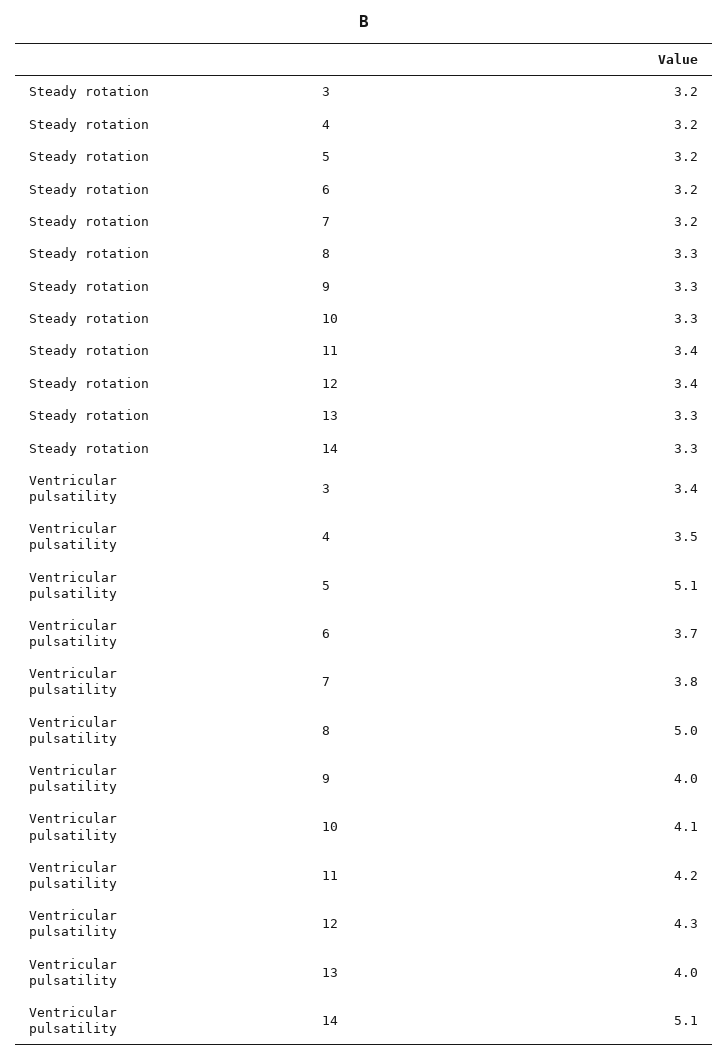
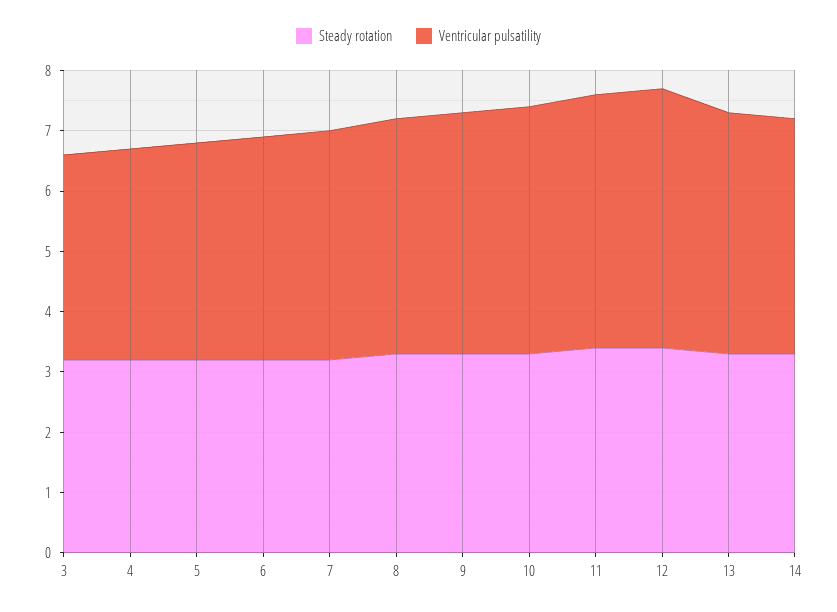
  {
    "Steady rotation": {
      "3": 3.2,
      "4": 3.2,
      "5": 3.2,
      "6": 3.2,
      "7": 3.2,
      "8": 3.3,
      "9": 3.3,
      "10": 3.3,
      "11": 3.4,
      "12": 3.4,
      "13": 3.3,
      "14": 3.3
    },
    "Ventricular pulsatility": {
      "3": 3.4,
      "4": 3.5,
-     "5": 5.1,
+     "5": 3.5,
      "6": 3.7,
      "7": 3.8,
-     "8": 5,
+     "8": 4,
      "9": 4,
      "10": 4.1,
      "11": 4.2,
      "12": 4.3,
      "13": 4,
-     "14": 5.1
+     "14": 4
    }
  }

